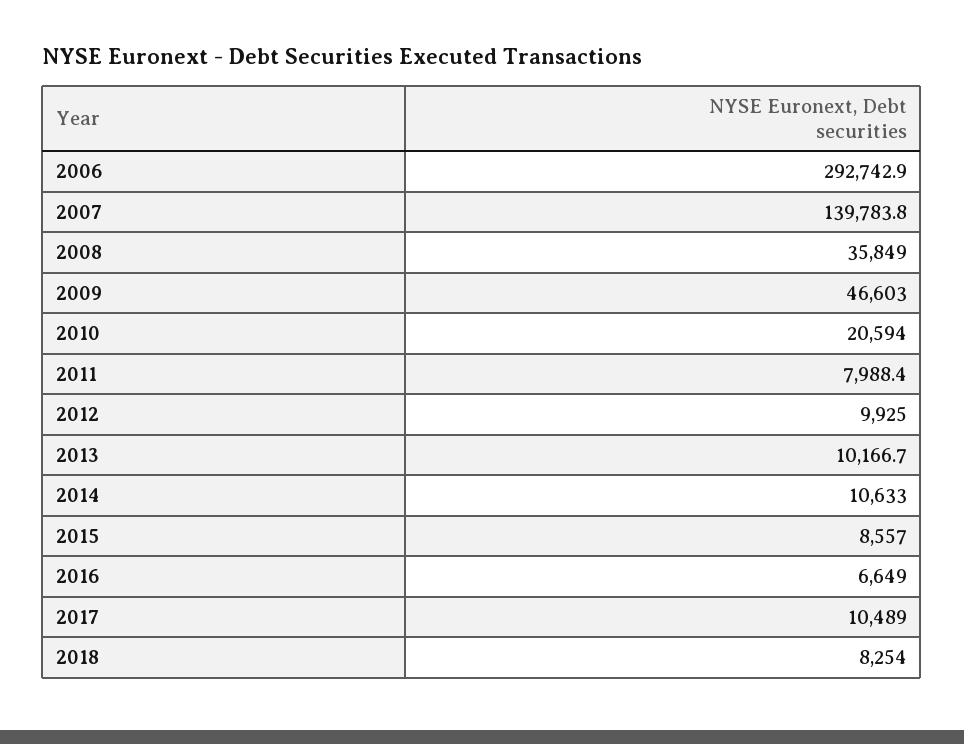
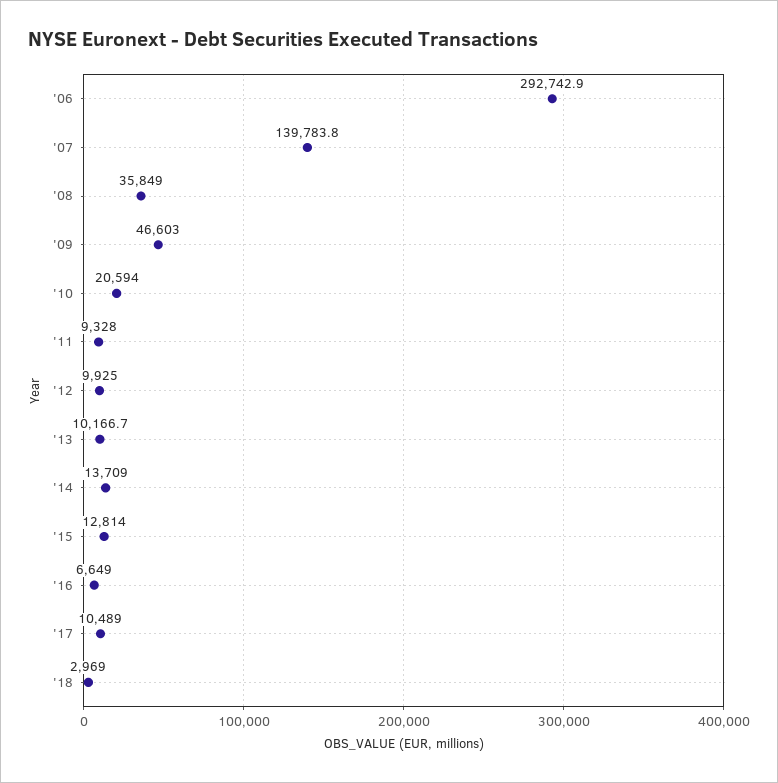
  {
    "2006": 292742.9,
    "2007": 139783.8,
    "2008": 35849,
    "2009": 46603,
    "2010": 20594,
-   "2011": 7988.4,
+   "2011": 9328,
    "2012": 9925,
    "2013": 10166.7,
-   "2014": 10633,
+   "2014": 13709,
-   "2015": 8557,
+   "2015": 12814,
    "2016": 6649,
    "2017": 10489,
-   "2018": 8254
+   "2018": 2969
  }

